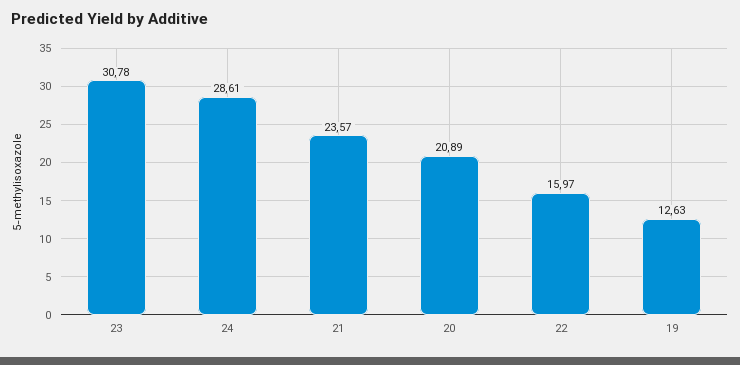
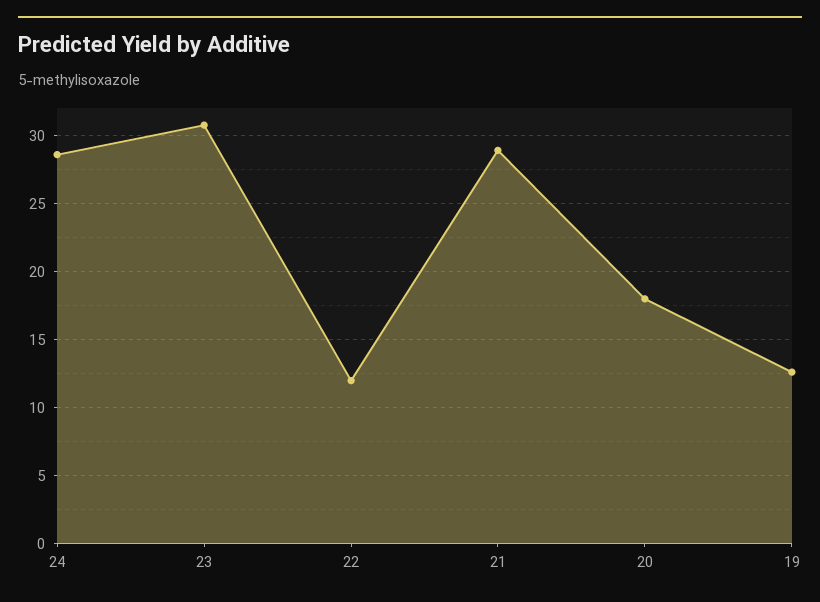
  {
    "23": 30.78,
    "24": 28.61,
-   "21": 23.57,
+   "21": 29,
-   "20": 20.89,
+   "20": 18,
-   "22": 15.97,
+   "22": 12,
    "19": 12.63
  }

